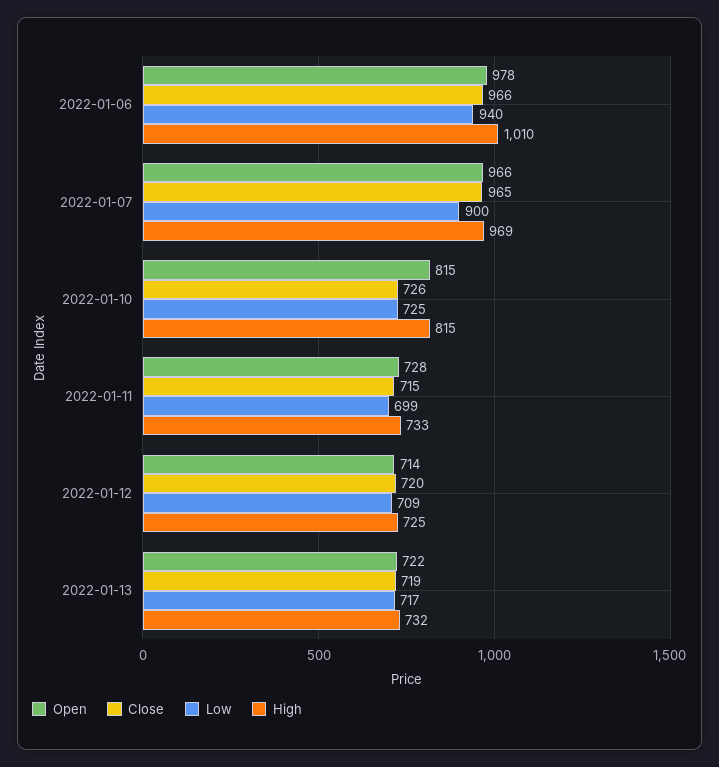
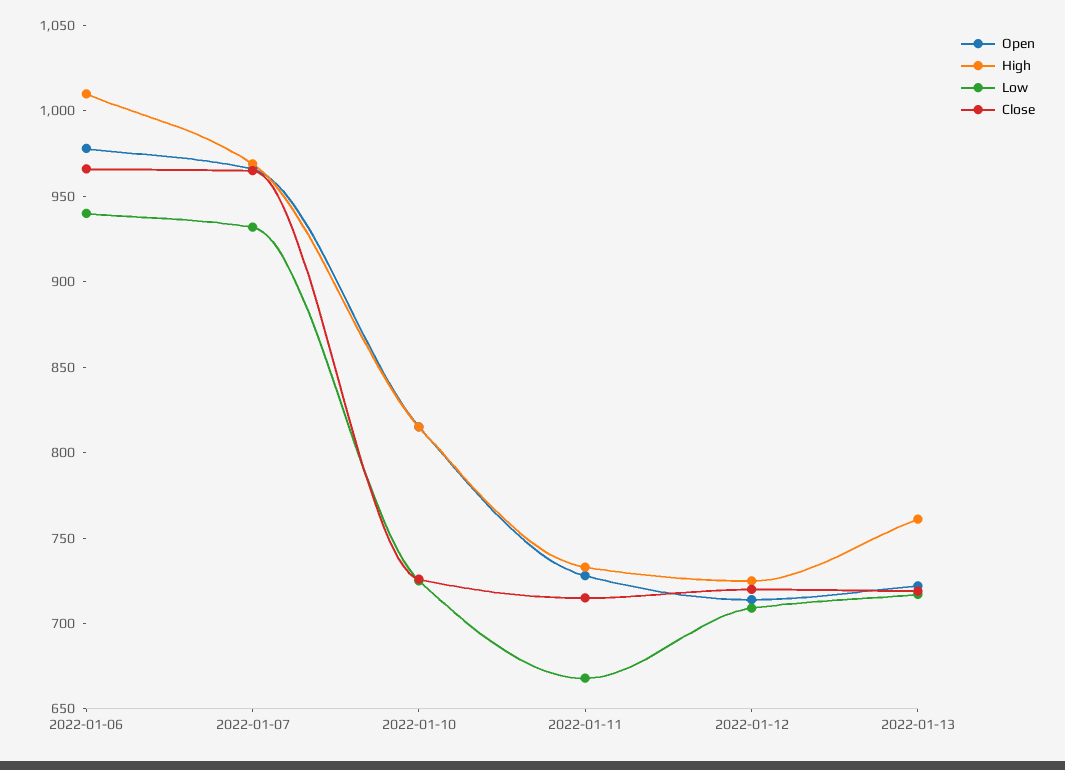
  {
    "Open": {
      "2022-01-06": 978,
      "2022-01-07": 966,
      "2022-01-10": 815,
      "2022-01-11": 728,
      "2022-01-12": 714,
      "2022-01-13": 722
    },
    "Close": {
      "2022-01-06": 966,
      "2022-01-07": 965,
      "2022-01-10": 726,
      "2022-01-11": 715,
      "2022-01-12": 720,
      "2022-01-13": 719
    },
    "Low": {
      "2022-01-06": 940,
-     "2022-01-07": 900,
+     "2022-01-07": 930,
      "2022-01-10": 725,
-     "2022-01-11": 699,
+     "2022-01-11": 670,
      "2022-01-12": 709,
      "2022-01-13": 717
    },
    "High": {
      "2022-01-06": 1010,
      "2022-01-07": 969,
      "2022-01-10": 815,
      "2022-01-11": 733,
      "2022-01-12": 725,
-     "2022-01-13": 732
+     "2022-01-13": 760
    }
  }

